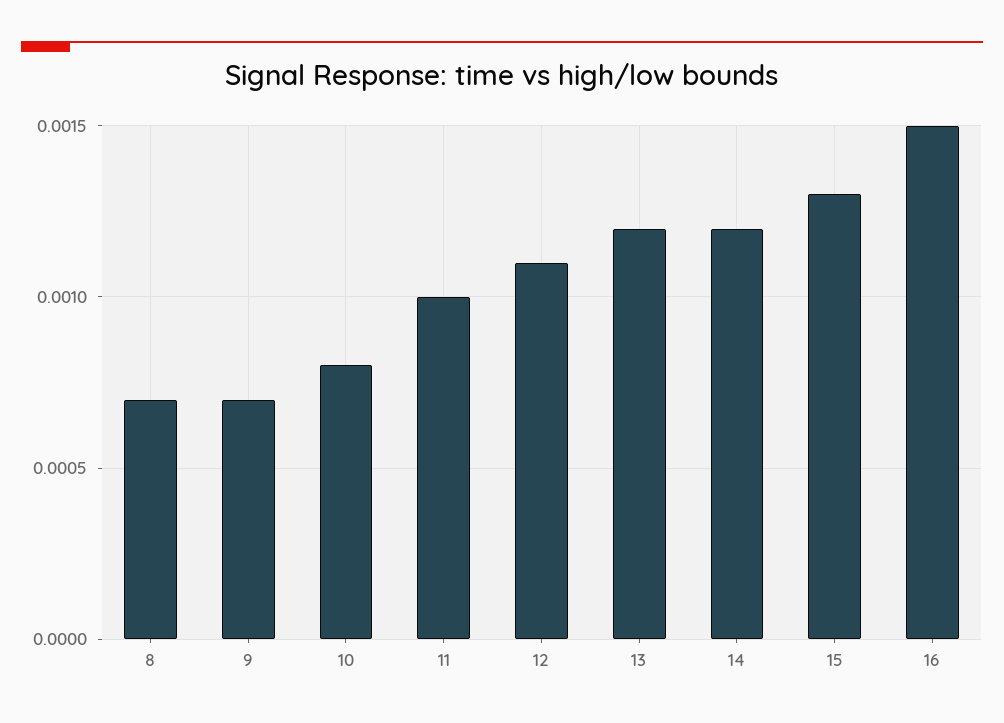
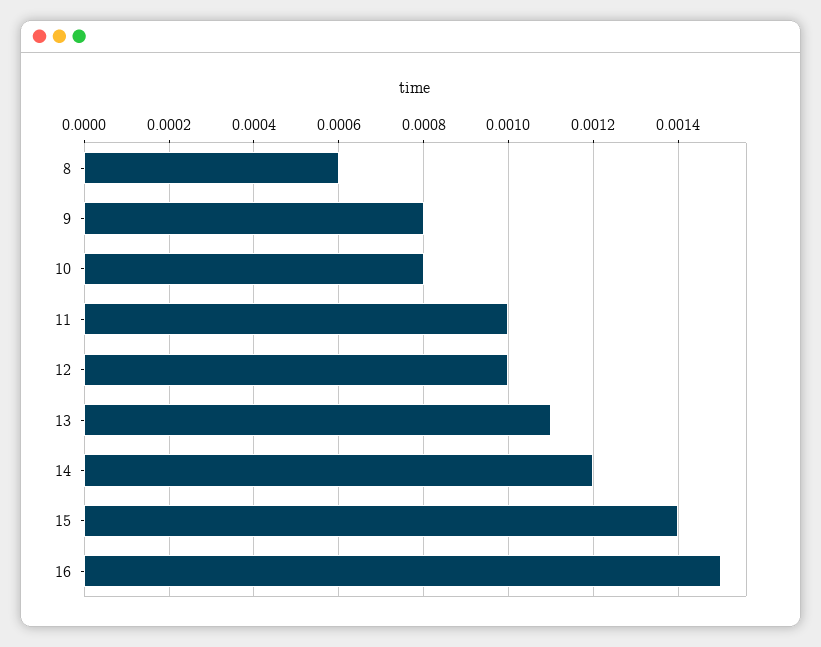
  {
-   "8": 0.0007,
+   "8": 0.0006,
-   "9": 0.0007,
+   "9": 0.0008,
    "10": 0.0008,
    "11": 0.001,
-   "12": 0.0011,
+   "12": 0.001,
-   "13": 0.0012,
+   "13": 0.0011,
    "14": 0.0012,
-   "15": 0.0013,
+   "15": 0.0014,
    "16": 0.0015
  }

